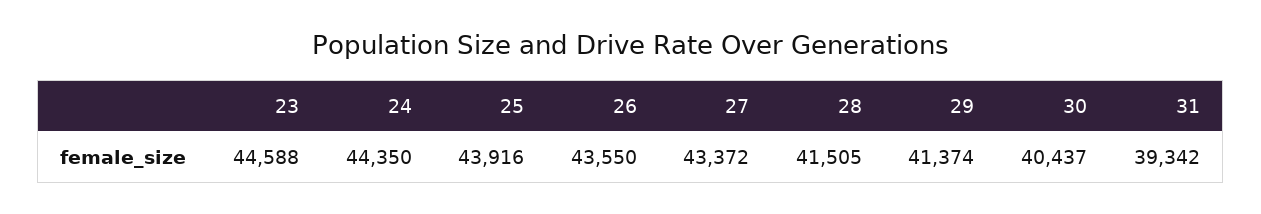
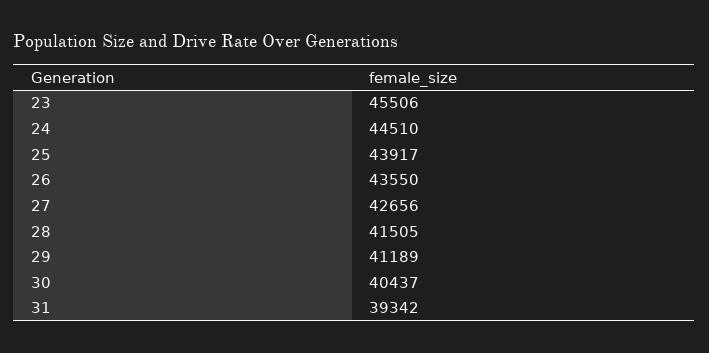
  {
-   "23": 44588,
+   "23": 45506,
-   "24": 44350,
+   "24": 44510,
-   "25": 43916,
+   "25": 43917,
    "26": 43550,
-   "27": 43372,
+   "27": 42656,
    "28": 41505,
-   "29": 41374,
+   "29": 41189,
    "30": 40437,
    "31": 39342
  }

